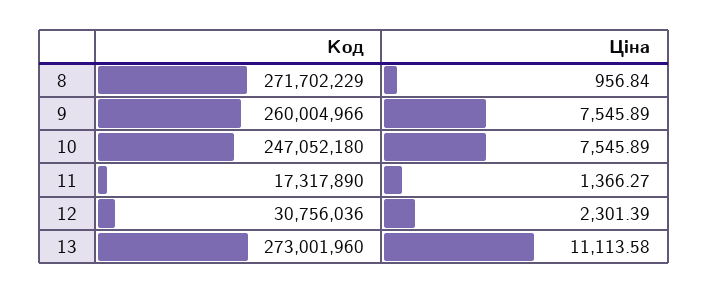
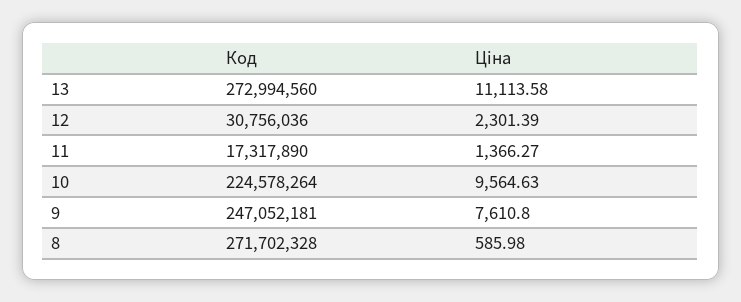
  {
    "Код": {
-     "8": 271702229,
+     "8": 271702328,
-     "9": 260004966,
+     "9": 247052181,
-     "10": 247052180,
+     "10": 224578264,
      "11": 17317890,
      "12": 30756036,
-     "13": 273001960
+     "13": 272994560
    },
    "Ціна": {
-     "8": 956.84,
+     "8": 585.98,
-     "9": 7545.89,
+     "9": 7610.8,
-     "10": 7545.89,
+     "10": 9564.63,
      "11": 1366.27,
      "12": 2301.39,
      "13": 11113.58
    }
  }

